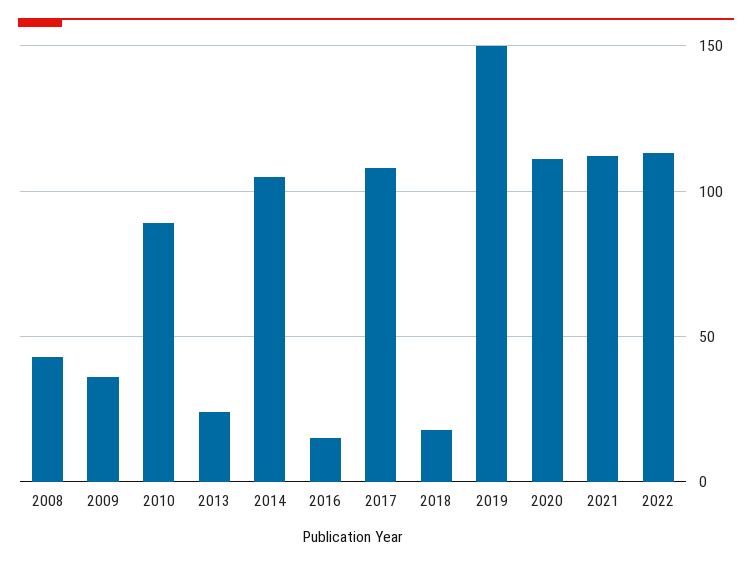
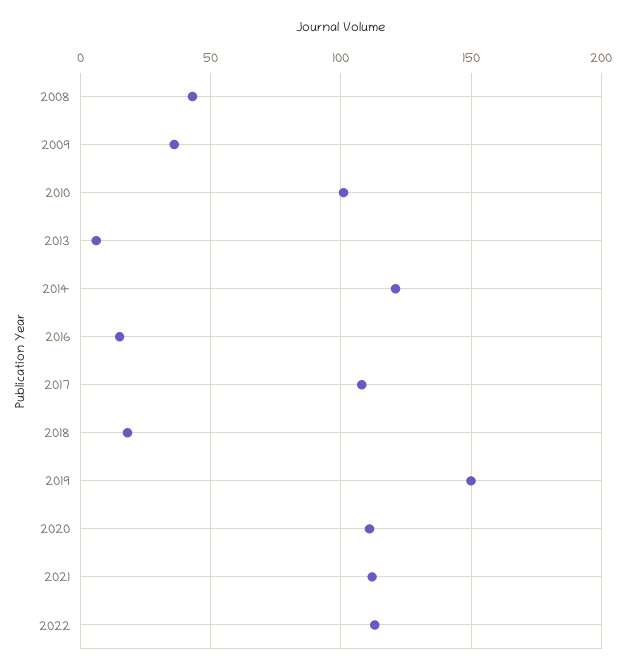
  {
    "2008": 45,
    "2009": 35,
-   "2010": 90,
+   "2010": 100,
-   "2013": 25,
+   "2013": 5,
-   "2014": 105,
+   "2014": 120,
    "2016": 15,
    "2017": 110,
    "2018": 20,
    "2019": 150,
    "2020": 110,
    "2021": 110,
    "2022": 115
  }

